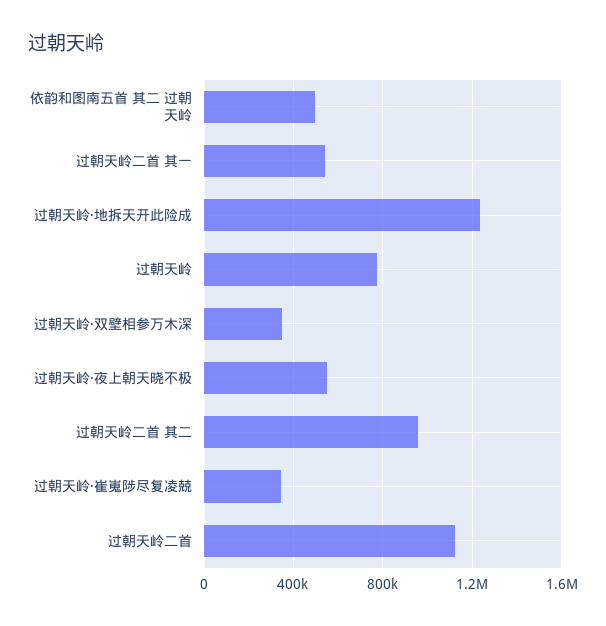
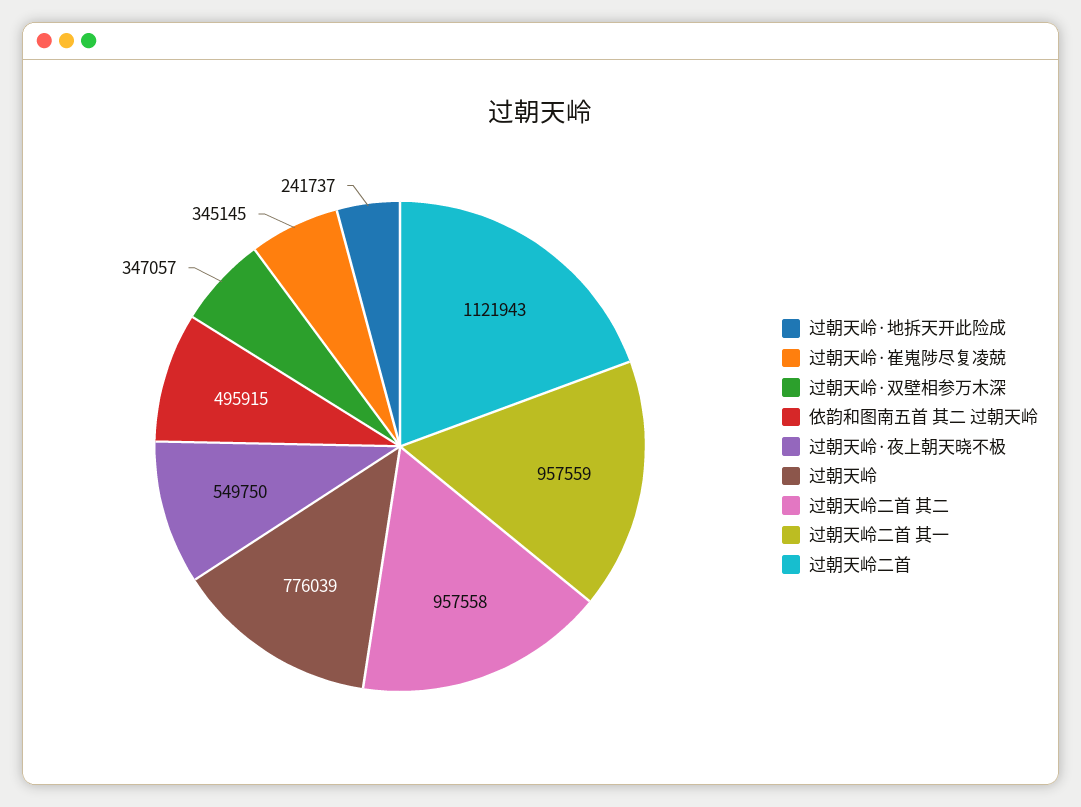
  {
    "依韵和图南五首 其二 过朝天岭": 495915,
-   "过朝天岭二首 其一": 550000,
+   "过朝天岭二首 其一": 957559,
-   "过朝天岭·地拆天开此险成": 1250000,
+   "过朝天岭·地拆天开此险成": 241737,
    "过朝天岭": 776039,
    "过朝天岭·双壁相参万木深": 347057,
    "过朝天岭·夜上朝天晓不极": 549750,
    "过朝天岭二首 其二": 957558,
    "过朝天岭·崔嵬陟尽复凌兢": 345145,
    "过朝天岭二首": 1121943
  }

